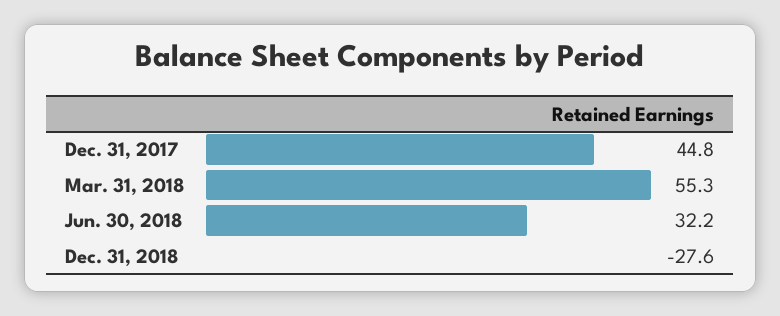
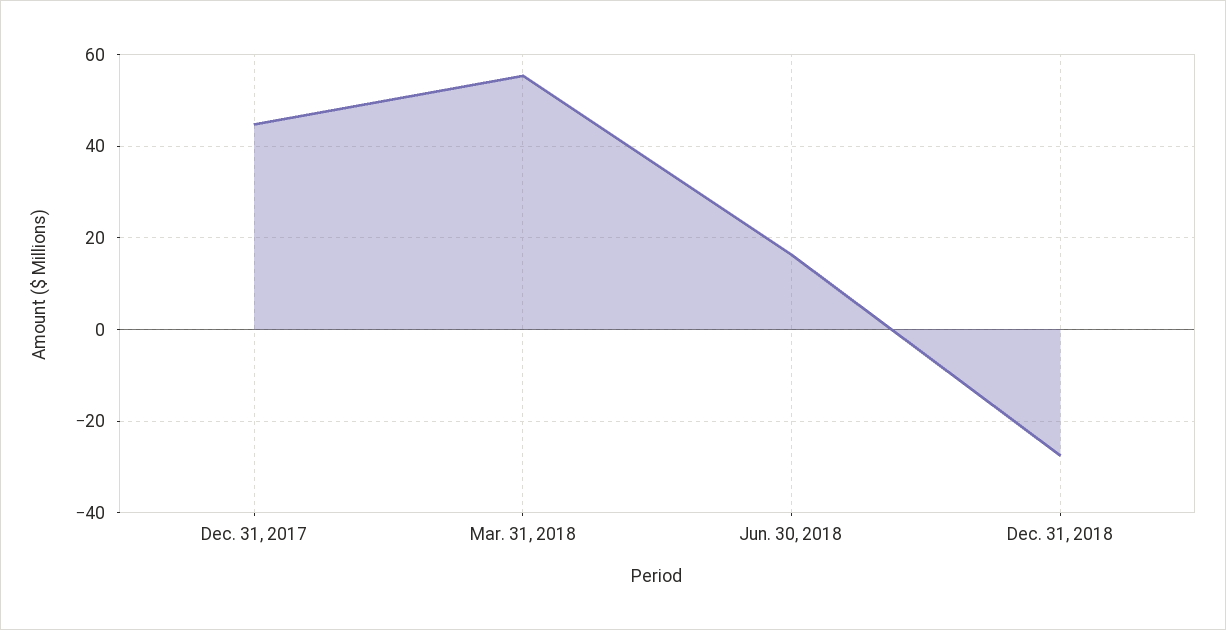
  {
    "Dec. 31, 2017": 44.8,
    "Mar. 31, 2018": 55.3,
-   "Jun. 30, 2018": 32.2,
+   "Jun. 30, 2018": 16,
    "Dec. 31, 2018": -27.6
  }

